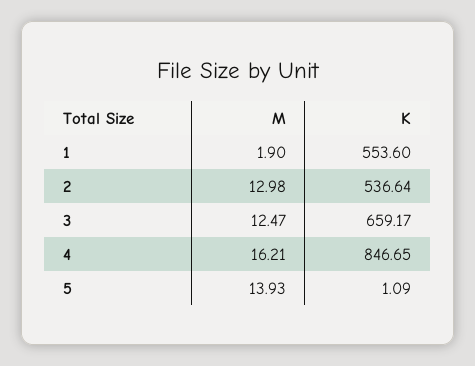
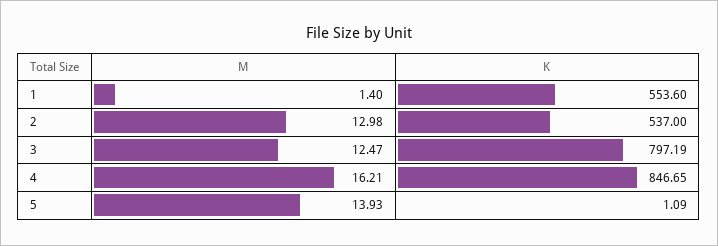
  {
    "M": {
-     "1": 1.9,
+     "1": 1.4,
      "2": 12.98,
      "3": 12.47,
      "4": 16.21,
      "5": 13.93
    },
    "K": {
      "1": 553.6,
-     "2": 536.64,
+     "2": 537,
-     "3": 659.17,
+     "3": 797.19,
      "4": 846.65,
      "5": 1.09
    }
  }

